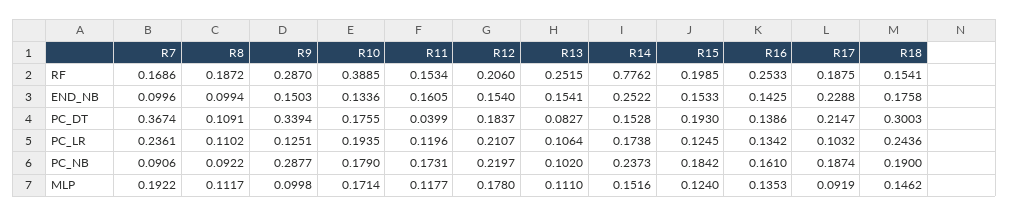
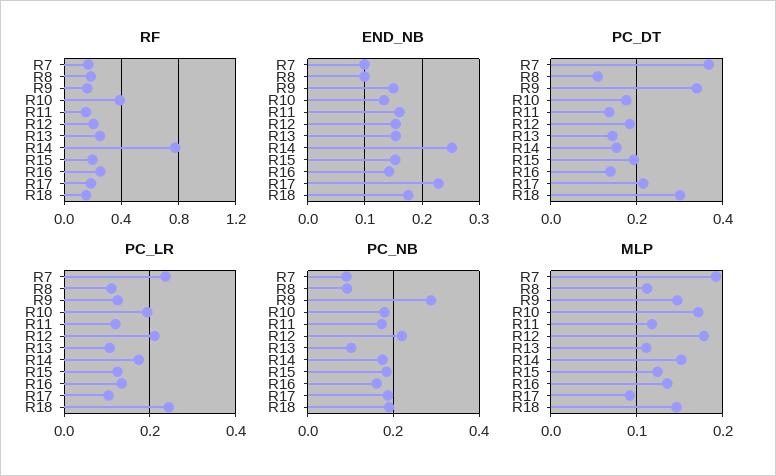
  {
    "RF": {
      "R7": 0.1686,
      "R8": 0.1872,
-     "R9": 0.287,
+     "R9": 0.15,
      "R10": 0.3885,
      "R11": 0.1534,
      "R12": 0.206,
      "R13": 0.2515,
      "R14": 0.7762,
      "R15": 0.1985,
      "R16": 0.2533,
      "R17": 0.1875,
      "R18": 0.1541
    },
    "END_NB": {
      "R7": 0.0996,
      "R8": 0.0994,
      "R9": 0.1503,
      "R10": 0.1336,
      "R11": 0.1605,
      "R12": 0.154,
      "R13": 0.1541,
      "R14": 0.2522,
      "R15": 0.1533,
      "R16": 0.1425,
      "R17": 0.2288,
      "R18": 0.1758
    },
    "PC_DT": {
      "R7": 0.3674,
      "R8": 0.1091,
      "R9": 0.3394,
      "R10": 0.1755,
-     "R11": 0.0399,
+     "R11": 0.14,
      "R12": 0.1837,
-     "R13": 0.0827,
+     "R13": 0.14,
      "R14": 0.1528,
      "R15": 0.193,
      "R16": 0.1386,
      "R17": 0.2147,
      "R18": 0.3003
    },
    "PC_LR": {
      "R7": 0.2361,
      "R8": 0.1102,
      "R9": 0.1251,
      "R10": 0.1935,
      "R11": 0.1196,
      "R12": 0.2107,
      "R13": 0.1064,
      "R14": 0.1738,
      "R15": 0.1245,
      "R16": 0.1342,
      "R17": 0.1032,
      "R18": 0.2436
    },
    "PC_NB": {
      "R7": 0.0906,
      "R8": 0.0922,
      "R9": 0.2877,
      "R10": 0.179,
      "R11": 0.1731,
      "R12": 0.2197,
      "R13": 0.102,
-     "R14": 0.2373,
+     "R14": 0.18,
      "R15": 0.1842,
      "R16": 0.161,
      "R17": 0.1874,
      "R18": 0.19
    },
    "MLP": {
      "R7": 0.1922,
      "R8": 0.1117,
-     "R9": 0.0998,
+     "R9": 0.15,
      "R10": 0.1714,
      "R11": 0.1177,
      "R12": 0.178,
      "R13": 0.111,
      "R14": 0.1516,
      "R15": 0.124,
      "R16": 0.1353,
      "R17": 0.0919,
      "R18": 0.1462
    }
  }

